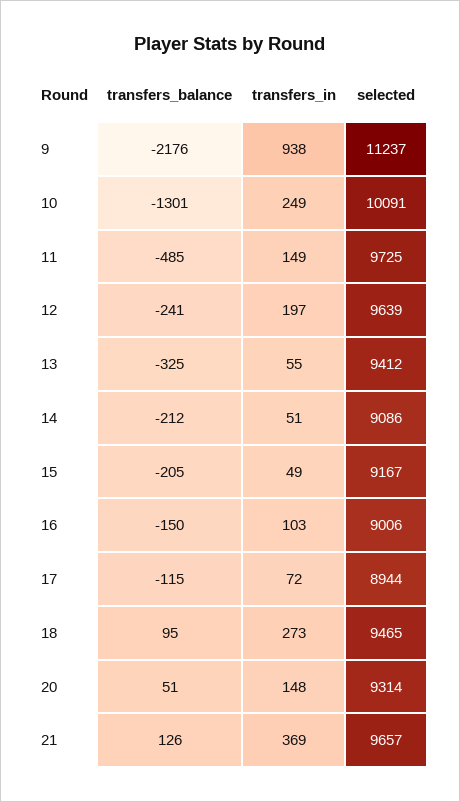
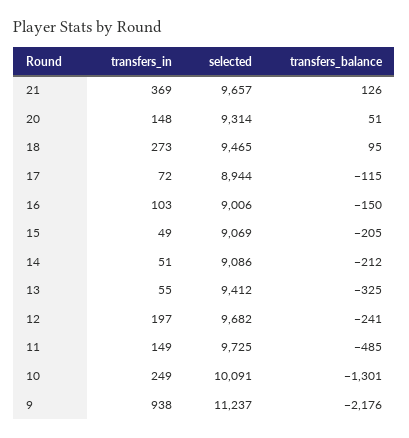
  {
    "transfers_balance": {
      "9": -2176,
      "10": -1301,
      "11": -485,
      "12": -241,
      "13": -325,
      "14": -212,
      "15": -205,
      "16": -150,
      "17": -115,
      "18": 95,
      "20": 51,
      "21": 126
    },
    "transfers_in": {
      "9": 938,
      "10": 249,
      "11": 149,
      "12": 197,
      "13": 55,
      "14": 51,
      "15": 49,
      "16": 103,
      "17": 72,
      "18": 273,
      "20": 148,
      "21": 369
    },
    "selected": {
      "9": 11237,
      "10": 10091,
      "11": 9725,
-     "12": 9639,
+     "12": 9682,
      "13": 9412,
      "14": 9086,
-     "15": 9167,
+     "15": 9069,
      "16": 9006,
      "17": 8944,
      "18": 9465,
      "20": 9314,
      "21": 9657
    }
  }

